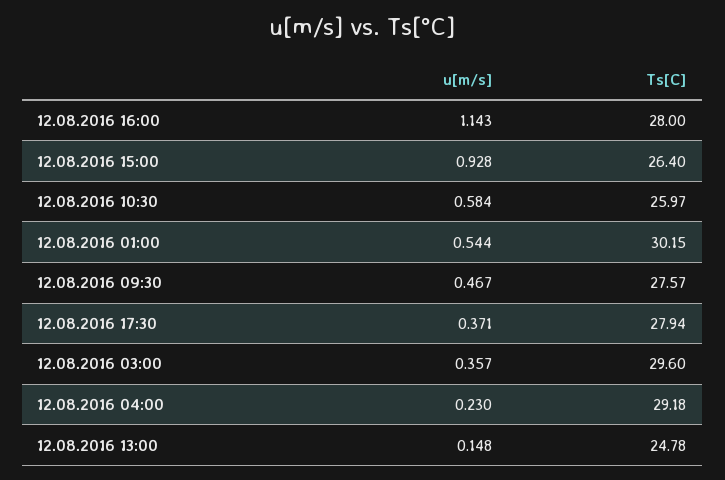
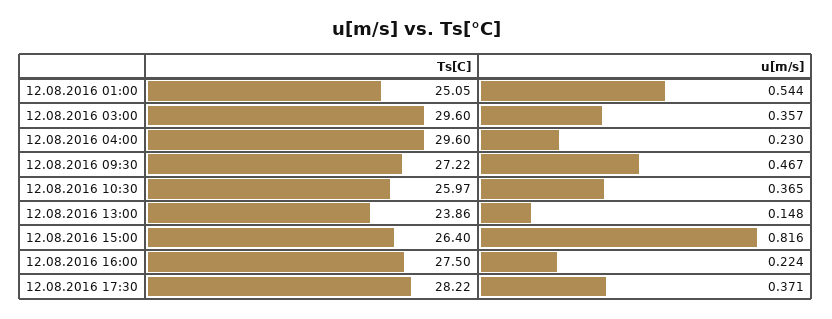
  {
    "u[m/s]": {
-     "12.08.2016 16:00": 1.143,
+     "12.08.2016 16:00": 0.224,
-     "12.08.2016 15:00": 0.928,
+     "12.08.2016 15:00": 0.816,
-     "12.08.2016 10:30": 0.584,
+     "12.08.2016 10:30": 0.365,
      "12.08.2016 01:00": 0.544,
      "12.08.2016 09:30": 0.467,
      "12.08.2016 17:30": 0.371,
      "12.08.2016 03:00": 0.357,
      "12.08.2016 04:00": 0.23,
      "12.08.2016 13:00": 0.148
    },
    "Ts[C]": {
-     "12.08.2016 16:00": 28,
+     "12.08.2016 16:00": 27.5,
      "12.08.2016 15:00": 26.4,
      "12.08.2016 10:30": 25.97,
-     "12.08.2016 01:00": 30.15,
+     "12.08.2016 01:00": 25.05,
-     "12.08.2016 09:30": 27.57,
+     "12.08.2016 09:30": 27.22,
-     "12.08.2016 17:30": 27.94,
+     "12.08.2016 17:30": 28.22,
      "12.08.2016 03:00": 29.6,
-     "12.08.2016 04:00": 29.18,
+     "12.08.2016 04:00": 29.6,
-     "12.08.2016 13:00": 24.78
+     "12.08.2016 13:00": 23.86
    }
  }

